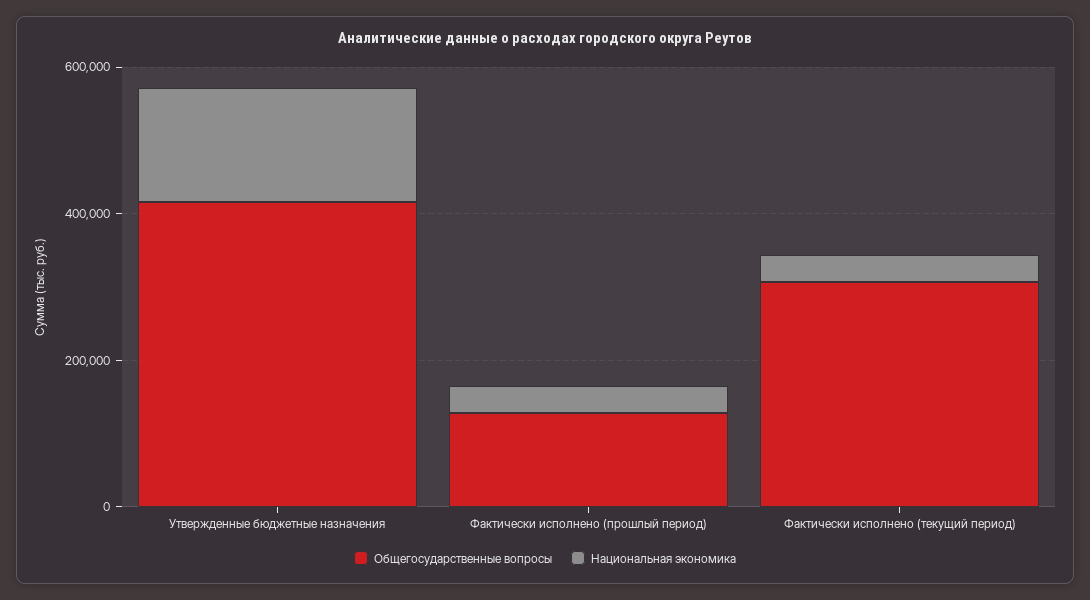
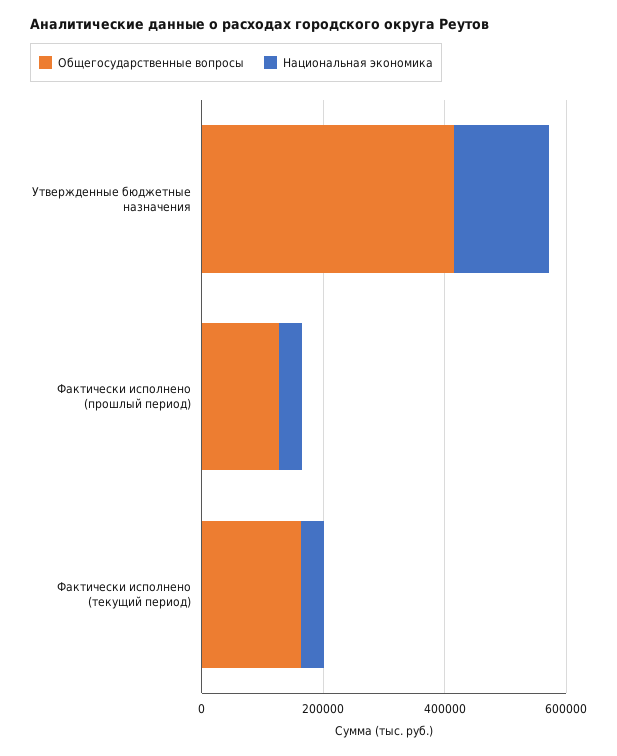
  {
    "Общегосударственные вопросы": {
      "Утвержденные бюджетные назначения": 400000,
      "Фактически исполнено (прошлый период)": 150000,
-     "Фактически исполнено (текущий период)": 300000
+     "Фактически исполнено (текущий период)": 150000
    },
    "Национальная экономика": {
      "Утвержденные бюджетные назначения": 150000,
      "Фактически исполнено (прошлый период)": 50000,
      "Фактически исполнено (текущий период)": 50000
    }
  }

